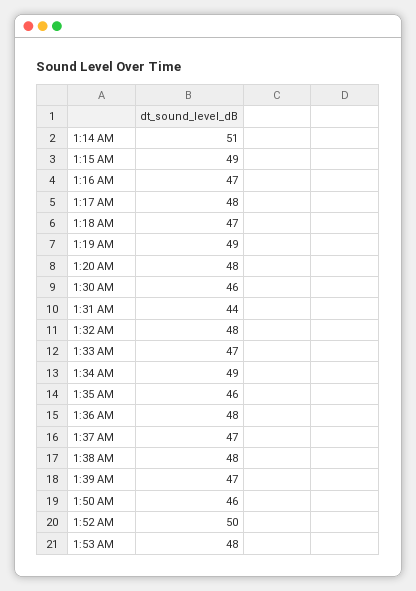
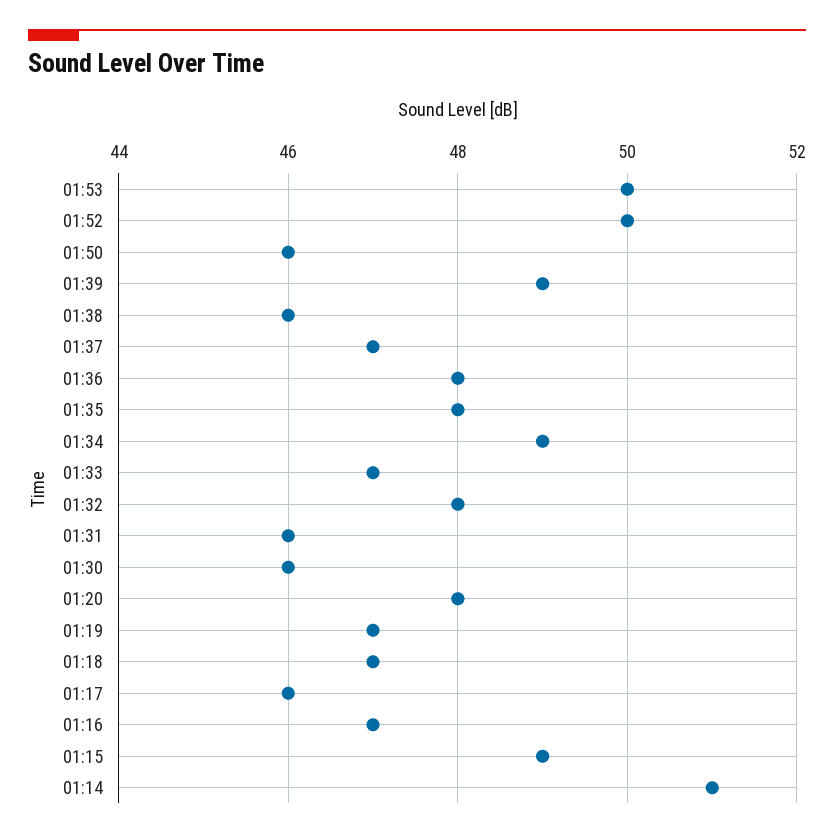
  {
    "1:14 AM": 51,
    "1:15 AM": 49,
    "1:16 AM": 47,
-   "1:17 AM": 48,
+   "1:17 AM": 46,
    "1:18 AM": 47,
-   "1:19 AM": 49,
+   "1:19 AM": 47,
    "1:20 AM": 48,
    "1:30 AM": 46,
-   "1:31 AM": 44,
+   "1:31 AM": 46,
    "1:32 AM": 48,
    "1:33 AM": 47,
    "1:34 AM": 49,
-   "1:35 AM": 46,
+   "1:35 AM": 48,
    "1:36 AM": 48,
    "1:37 AM": 47,
-   "1:38 AM": 48,
+   "1:38 AM": 46,
-   "1:39 AM": 47,
+   "1:39 AM": 49,
    "1:50 AM": 46,
    "1:52 AM": 50,
-   "1:53 AM": 48
+   "1:53 AM": 50
  }

